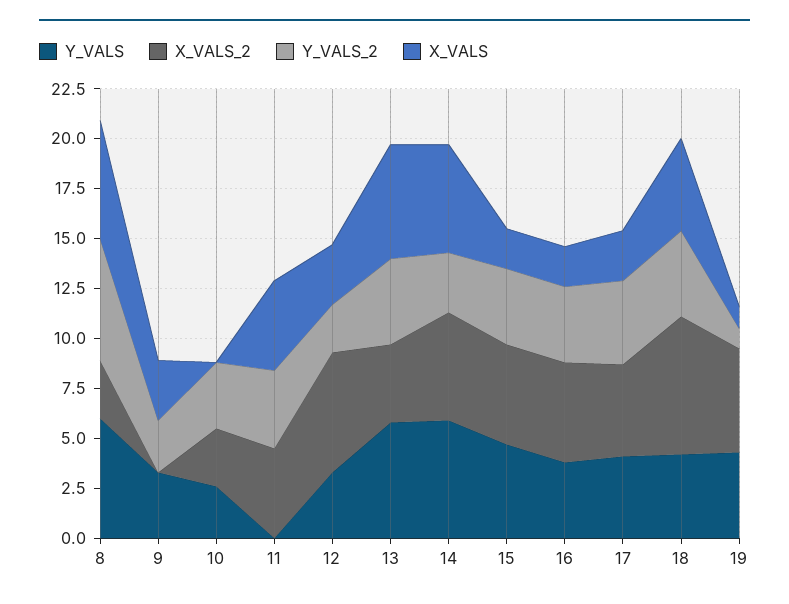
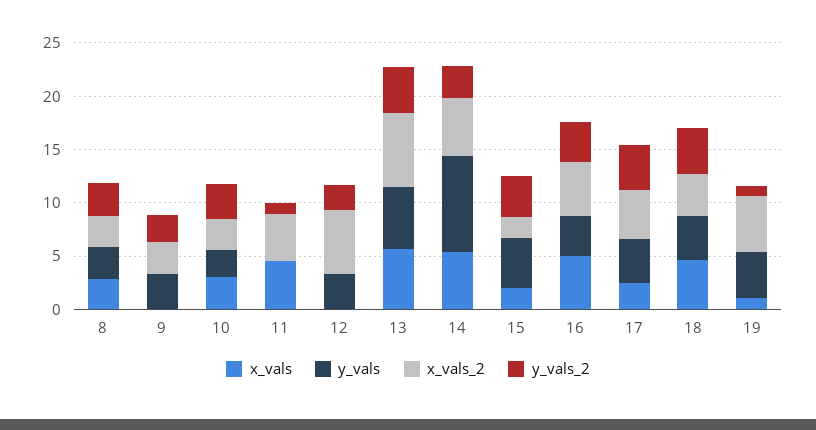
  {
    "Y_VALS": {
-     "8": 6,
+     "8": 3,
      "9": 3.5,
      "10": 2.5,
      "11": 0,
      "12": 3.5,
      "13": 6,
-     "14": 6,
+     "14": 9,
      "15": 4.5,
      "16": 4,
      "17": 4,
      "18": 4,
      "19": 4.5
    },
    "X_VALS_2": {
      "8": 3,
-     "9": 0,
+     "9": 3,
      "10": 3,
      "11": 4.5,
      "12": 6,
-     "13": 4,
+     "13": 7,
      "14": 5.5,
-     "15": 5,
+     "15": 2,
      "16": 5,
      "17": 4.5,
-     "18": 7,
+     "18": 4,
      "19": 5
    },
    "Y_VALS_2": {
-     "8": 6,
+     "8": 3,
      "9": 2.5,
      "10": 3.5,
-     "11": 4,
+     "11": 1,
      "12": 2.5,
      "13": 4.5,
      "14": 3,
      "15": 4,
      "16": 4,
      "17": 4,
      "18": 4.5,
      "19": 1
    },
    "X_VALS": {
-     "8": 6,
+     "8": 3,
-     "9": 3,
+     "9": 0,
-     "10": 0,
+     "10": 3,
      "11": 4.5,
-     "12": 3,
+     "12": 0,
      "13": 5.5,
      "14": 5.5,
      "15": 2,
-     "16": 2,
+     "16": 5,
      "17": 2.5,
      "18": 4.5,
      "19": 1
    }
  }

